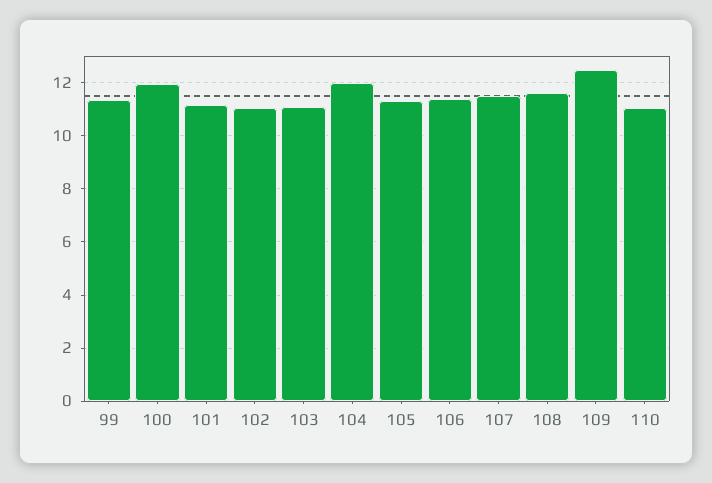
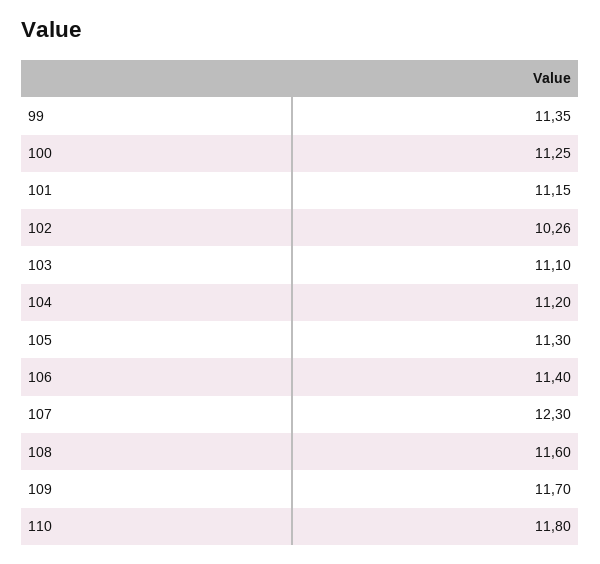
  {
    "99": 11.35,
-   "100": 12,
+   "100": 11.25,
    "101": 11.15,
-   "102": 11,
+   "102": 10.26,
    "103": 11.1,
-   "104": 12,
+   "104": 11.2,
    "105": 11.3,
    "106": 11.4,
-   "107": 11.5,
+   "107": 12.3,
    "108": 11.6,
-   "109": 12.5,
+   "109": 11.7,
-   "110": 11
+   "110": 11.8
  }

